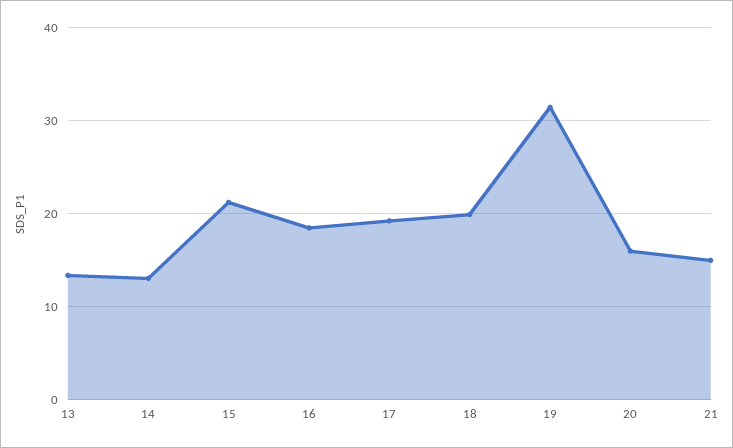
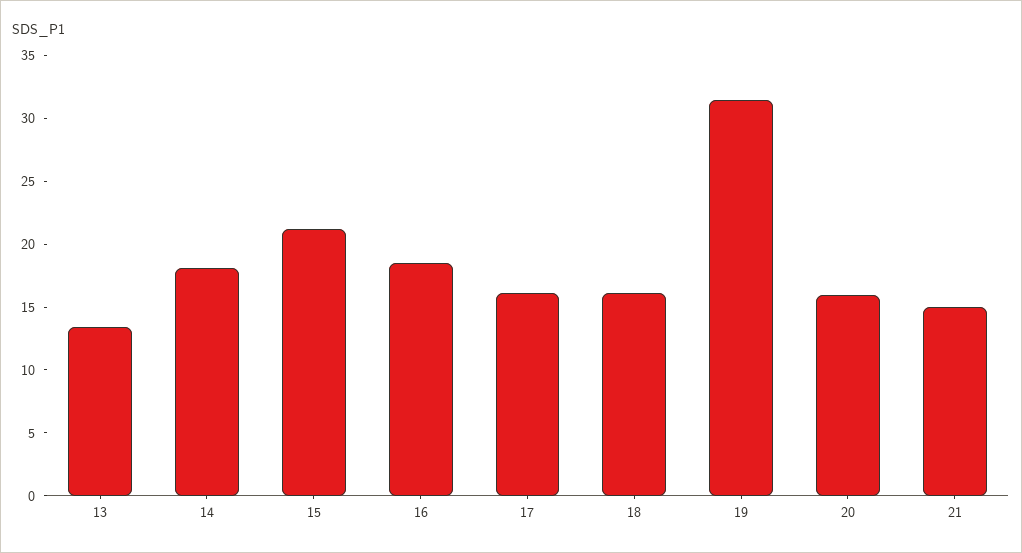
  {
    "13": 13,
-   "14": 13,
+   "14": 18,
    "15": 21,
    "16": 19,
-   "17": 19,
+   "17": 16,
-   "18": 20,
+   "18": 16,
    "19": 31,
    "20": 16,
    "21": 15
  }

